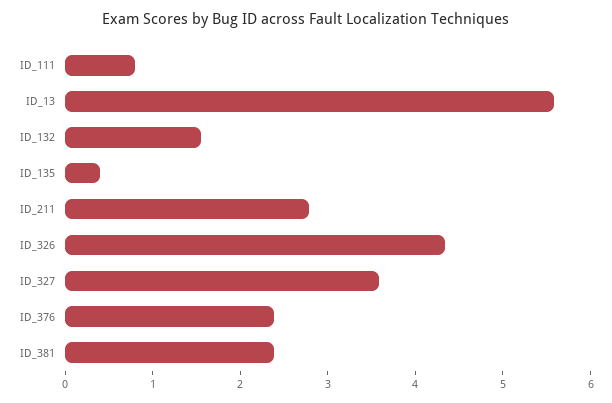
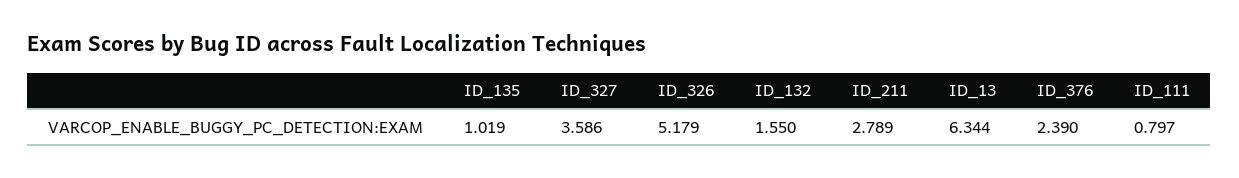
  {
    "ID_111": 0.797,
-   "ID_13": 5.6,
+   "ID_13": 6.344,
    "ID_132": 1.55,
-   "ID_135": 0.4,
+   "ID_135": 1.019,
    "ID_211": 2.789,
-   "ID_326": 4.4,
+   "ID_326": 5.179,
    "ID_327": 3.586,
-   "ID_376": 2.39,
+   "ID_376": 2.39
-   "ID_381": 2.4
  }

